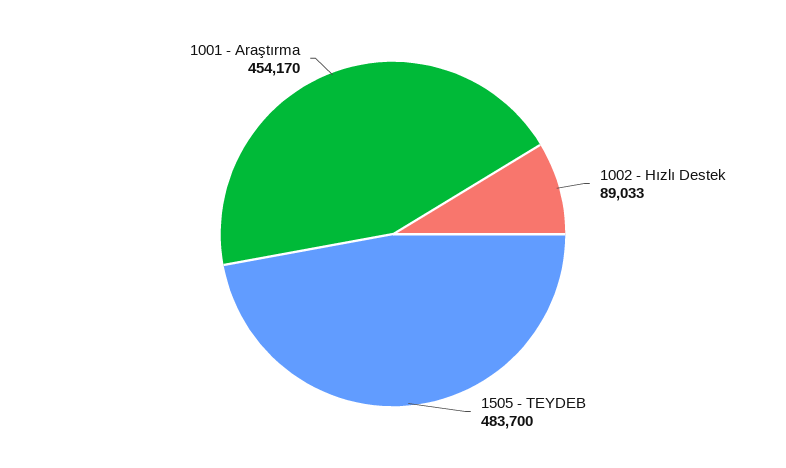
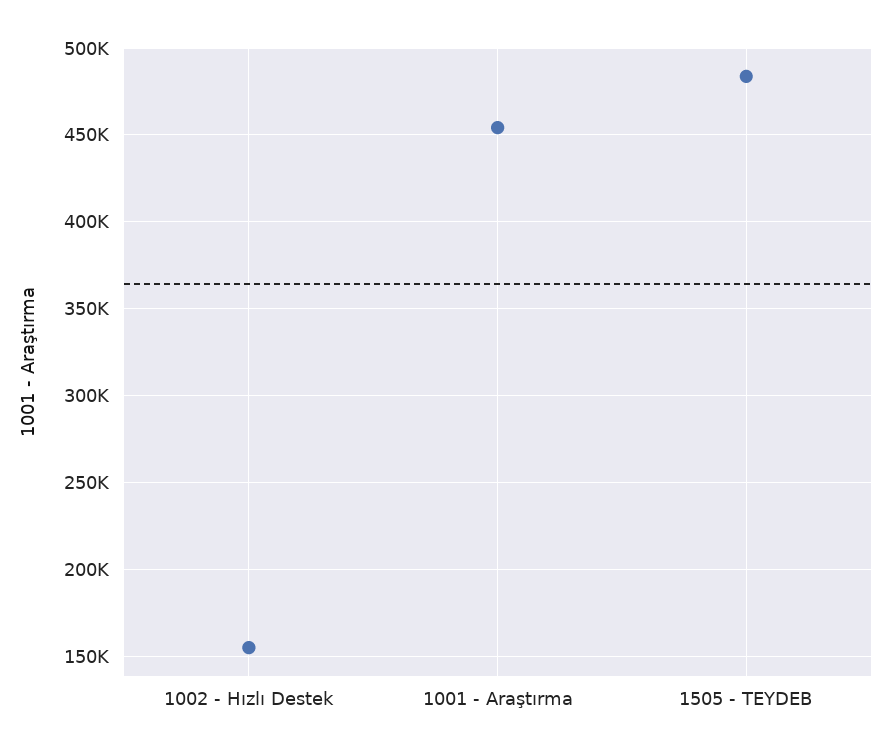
  {
-   "1002 - Hızlı Destek": 89033,
+   "1002 - Hızlı Destek": 155000,
    "1505 - TEYDEB": 483700,
    "1001 - Araştırma": 454170
  }

